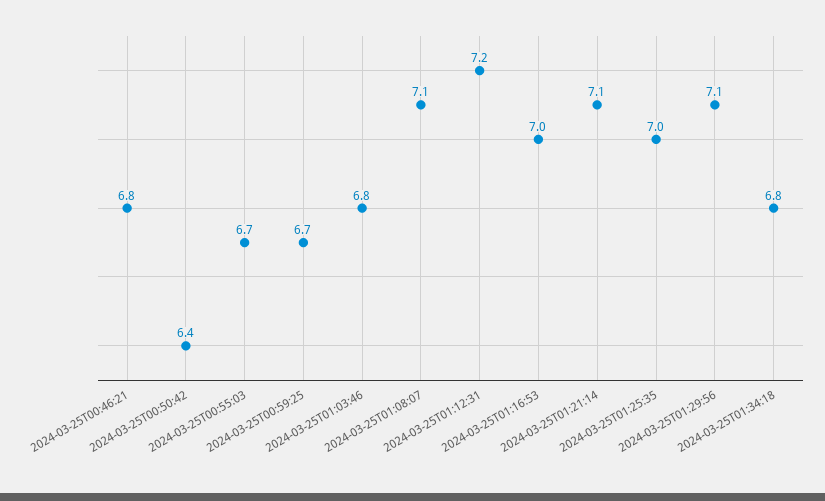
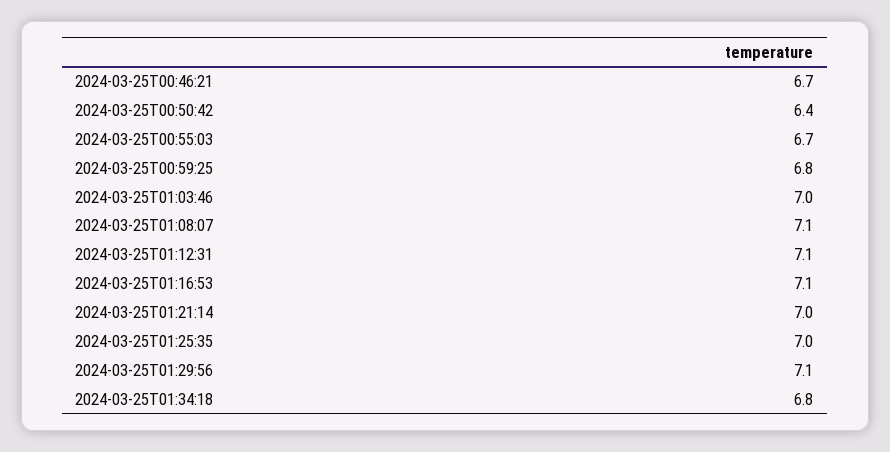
  {
-   "2024-03-25T00:46:21": 6.8,
+   "2024-03-25T00:46:21": 6.7,
    "2024-03-25T00:50:42": 6.4,
    "2024-03-25T00:55:03": 6.7,
-   "2024-03-25T00:59:25": 6.7,
+   "2024-03-25T00:59:25": 6.8,
-   "2024-03-25T01:03:46": 6.8,
+   "2024-03-25T01:03:46": 7,
    "2024-03-25T01:08:07": 7.1,
-   "2024-03-25T01:12:31": 7.2,
+   "2024-03-25T01:12:31": 7.1,
-   "2024-03-25T01:16:53": 7,
+   "2024-03-25T01:16:53": 7.1,
-   "2024-03-25T01:21:14": 7.1,
+   "2024-03-25T01:21:14": 7,
    "2024-03-25T01:25:35": 7,
    "2024-03-25T01:29:56": 7.1,
    "2024-03-25T01:34:18": 6.8
  }

